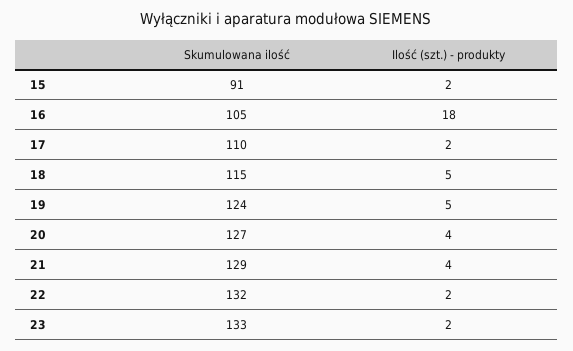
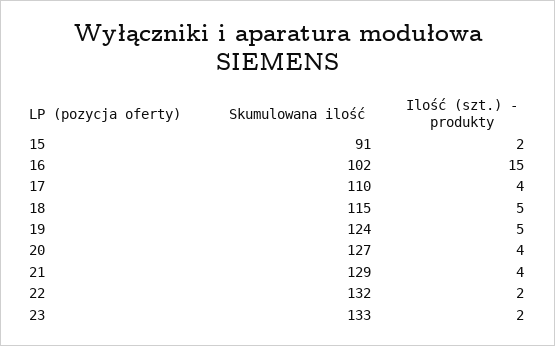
  {
    "Skumulowana ilość": {
      "15": 91,
-     "16": 105,
+     "16": 102,
      "17": 110,
      "18": 115,
      "19": 124,
      "20": 127,
      "21": 129,
      "22": 132,
      "23": 133
    },
    "Ilość (szt.) - produkty": {
      "15": 2,
-     "16": 18,
+     "16": 15,
-     "17": 2,
+     "17": 4,
      "18": 5,
      "19": 5,
      "20": 4,
      "21": 4,
      "22": 2,
      "23": 2
    }
  }

